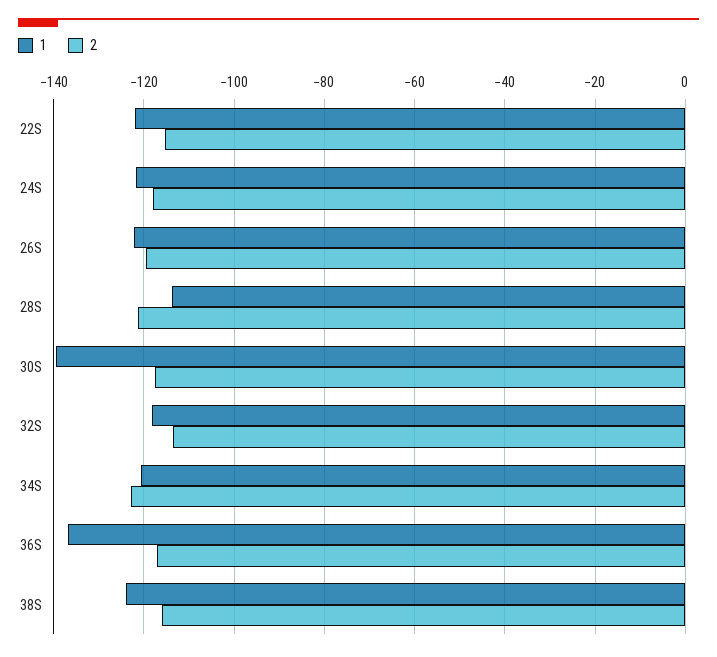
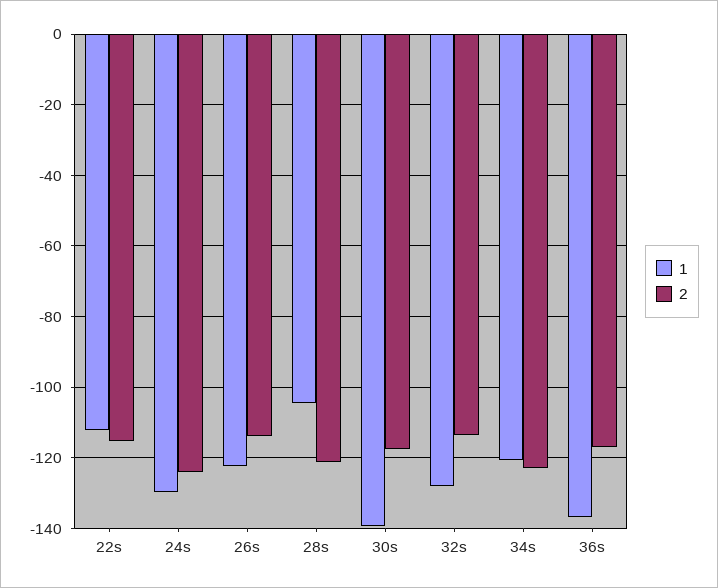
  {
    "1": {
-     "22S": -122,
+     "22S": -112,
-     "24S": -122,
+     "24S": -130,
      "26S": -122,
-     "28S": -114,
+     "28S": -104,
      "30S": -140,
-     "32S": -118,
+     "32S": -128,
      "34S": -120,
-     "36S": -136,
+     "36S": -136
-     "38S": -124
    },
    "2": {
      "22S": -116,
-     "24S": -118,
+     "24S": -124,
-     "26S": -120,
+     "26S": -114,
      "28S": -122,
      "30S": -118,
      "32S": -114,
      "34S": -122,
-     "36S": -118,
+     "36S": -118
-     "38S": -116
    }
  }

